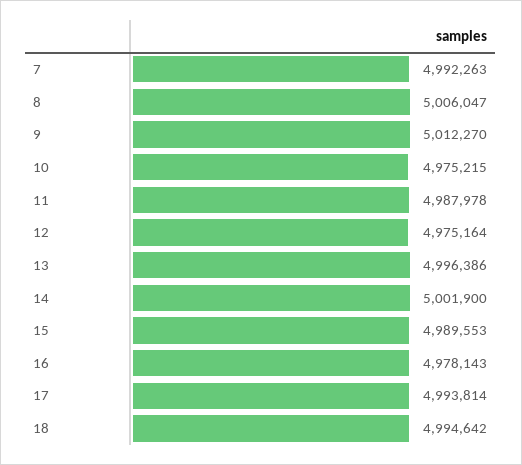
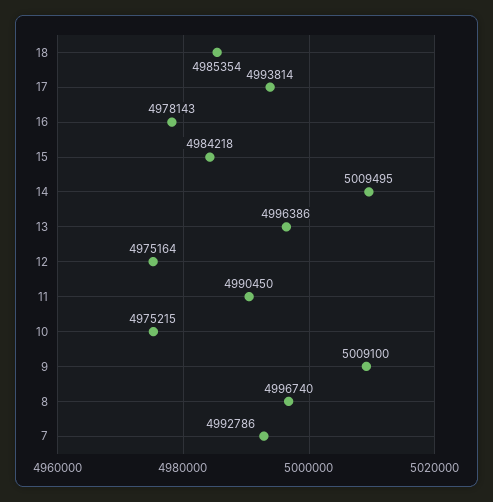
  {
-   "7": 4992263,
+   "7": 4992786,
-   "8": 5006047,
+   "8": 4996740,
-   "9": 5012270,
+   "9": 5009100,
    "10": 4975215,
-   "11": 4987978,
+   "11": 4990450,
    "12": 4975164,
    "13": 4996386,
-   "14": 5001900,
+   "14": 5009495,
-   "15": 4989553,
+   "15": 4984218,
    "16": 4978143,
    "17": 4993814,
-   "18": 4994642
+   "18": 4985354
  }

